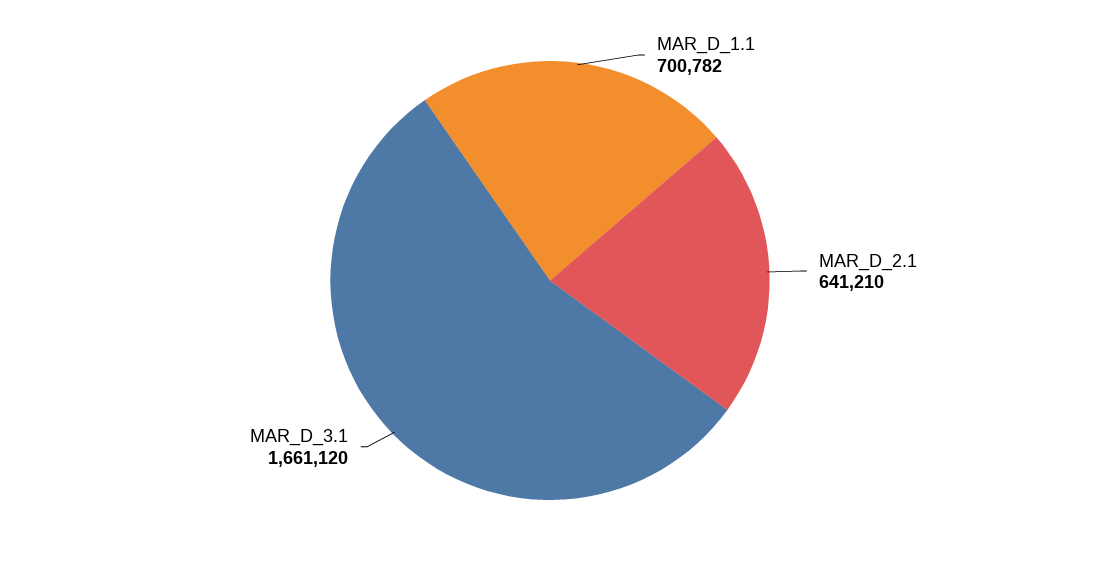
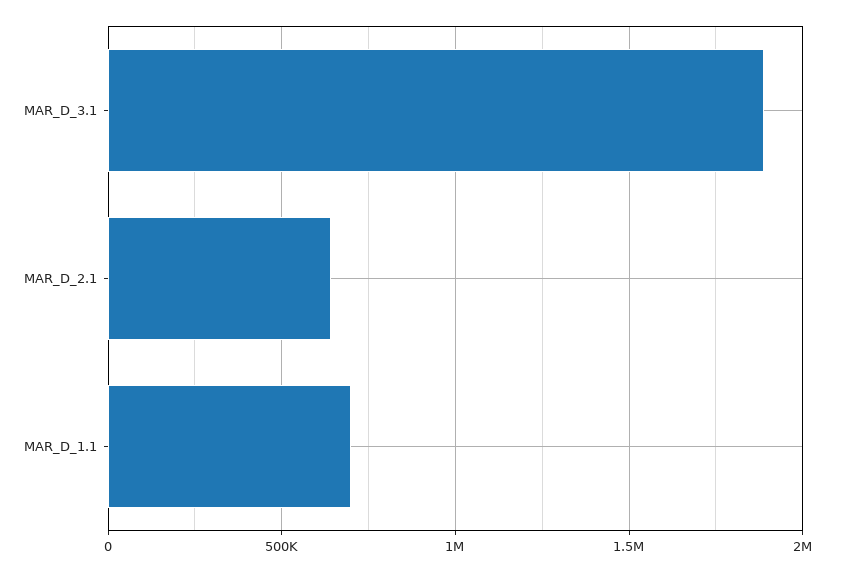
  {
    "MAR_D_1.1": 700782,
    "MAR_D_2.1": 641210,
-   "MAR_D_3.1": 1661120
+   "MAR_D_3.1": 1900000
  }

